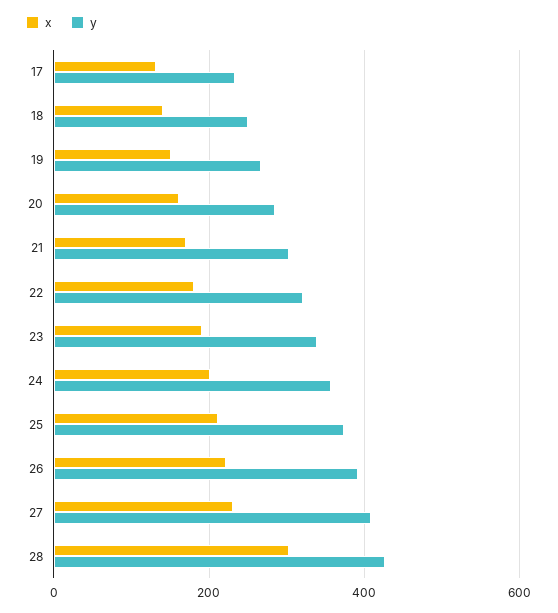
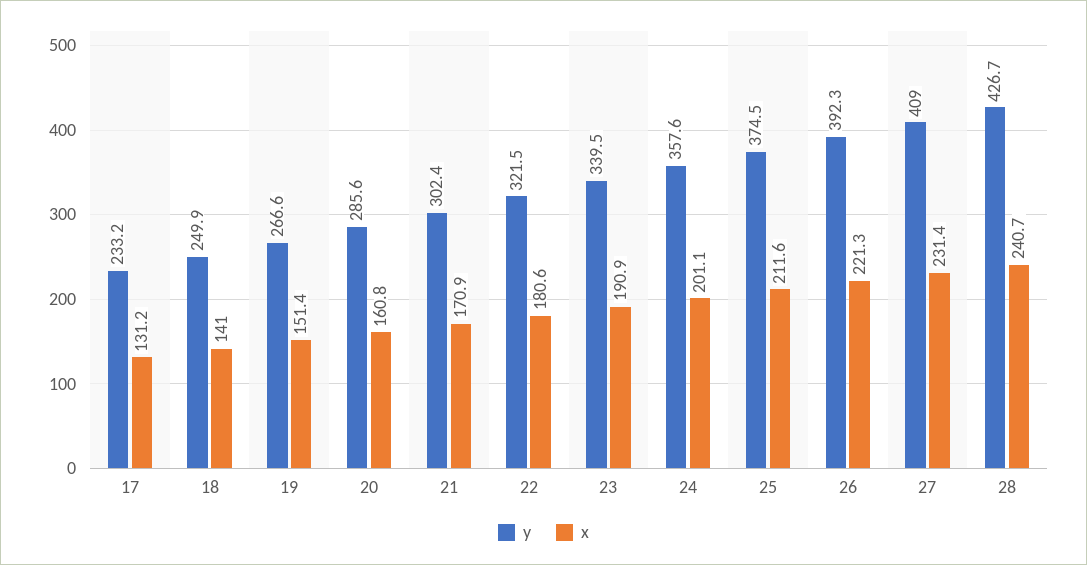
  {
    "x": {
      "17": 131.2,
      "18": 141,
      "19": 151.4,
      "20": 160.8,
      "21": 170.9,
      "22": 180.6,
      "23": 190.9,
      "24": 201.1,
      "25": 211.6,
      "26": 221.3,
      "27": 231.4,
-     "28": 300
+     "28": 240.7
    },
    "y": {
      "17": 233.2,
      "18": 249.9,
      "19": 266.6,
      "20": 285.6,
      "21": 302.4,
      "22": 321.5,
      "23": 339.5,
      "24": 357.6,
      "25": 374.5,
      "26": 392.3,
      "27": 409,
      "28": 426.7
    }
  }

